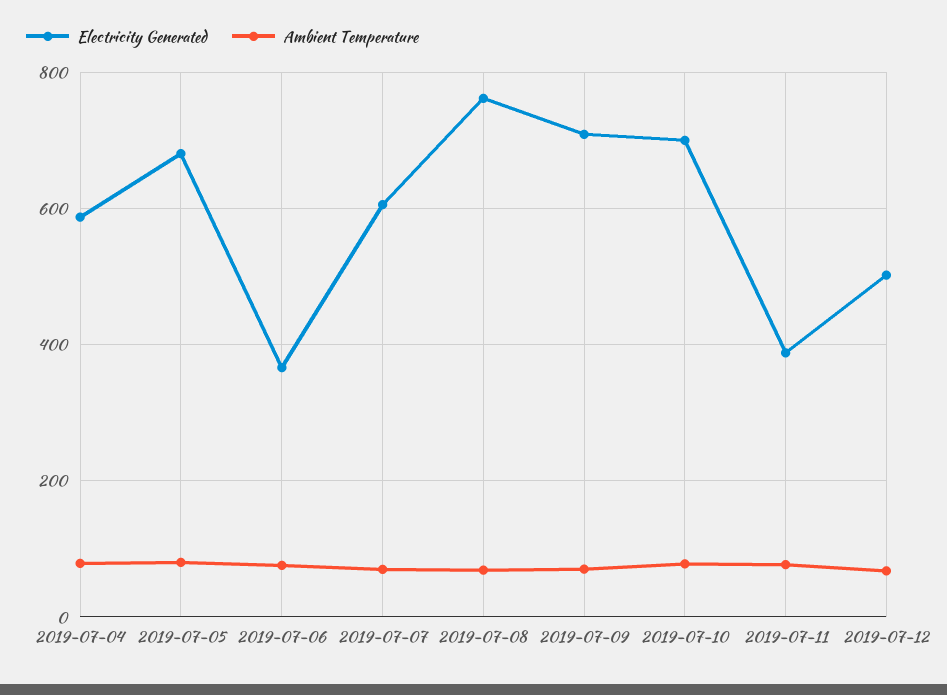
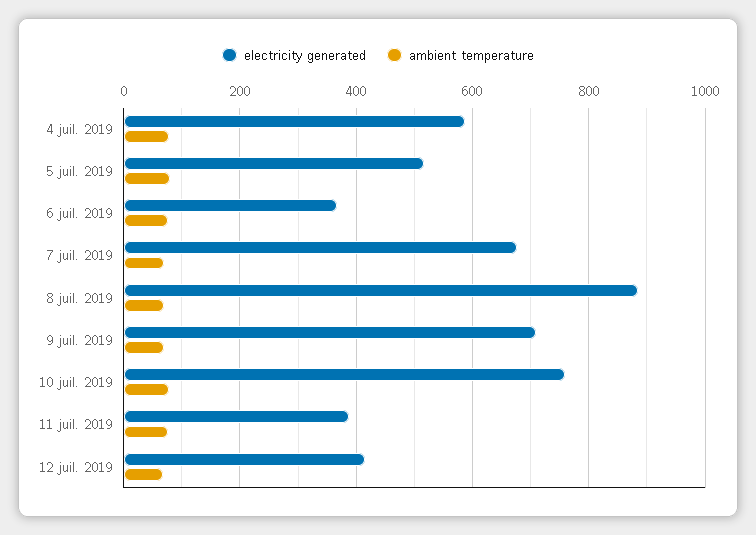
  {
    "Electricity Generated": {
      "2019-07-04": 580,
-     "2019-07-05": 680,
+     "2019-07-05": 520,
      "2019-07-06": 360,
-     "2019-07-07": 600,
+     "2019-07-07": 680,
-     "2019-07-08": 760,
+     "2019-07-08": 880,
      "2019-07-09": 700,
-     "2019-07-10": 700,
+     "2019-07-10": 760,
      "2019-07-11": 380,
-     "2019-07-12": 500
+     "2019-07-12": 420
    },
    "Ambient Temperature": {
      "2019-07-04": 80,
      "2019-07-05": 80,
      "2019-07-06": 80,
      "2019-07-07": 60,
      "2019-07-08": 60,
      "2019-07-09": 80,
      "2019-07-10": 80,
      "2019-07-11": 80,
      "2019-07-12": 60
    }
  }

